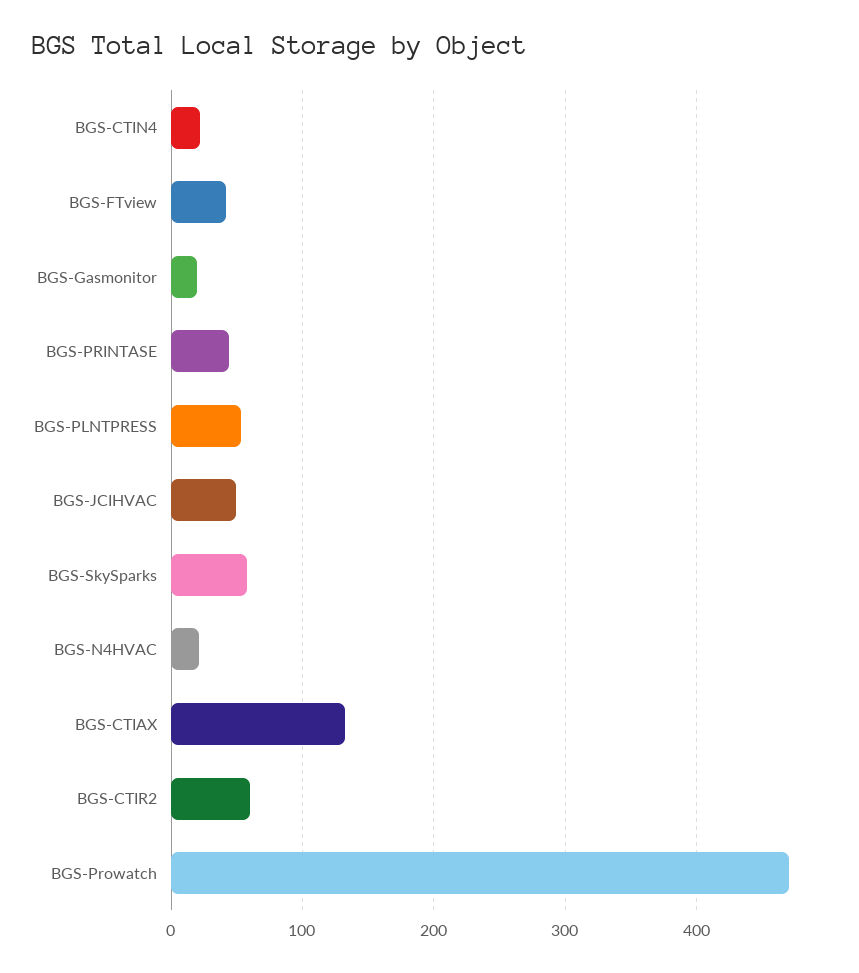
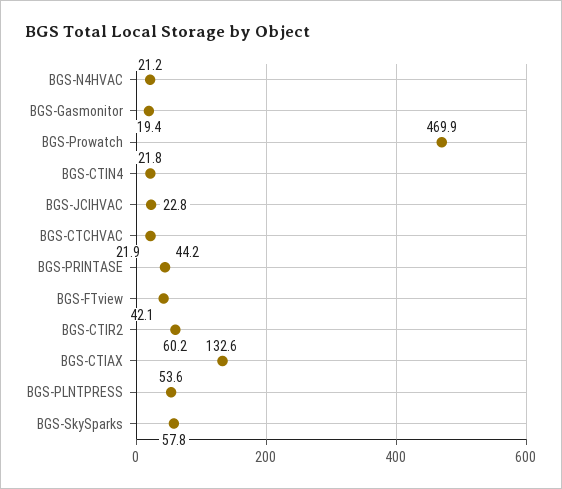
  {
    "BGS-CTIN4": 21.8,
    "BGS-FTview": 42.1,
    "BGS-Gasmonitor": 19.4,
    "BGS-PRINTASE": 44.2,
    "BGS-PLNTPRESS": 53.6,
-   "BGS-JCIHVAC": 50,
+   "BGS-JCIHVAC": 22.8,
    "BGS-SkySparks": 57.8,
    "BGS-N4HVAC": 21.2,
    "BGS-CTIAX": 132.6,
    "BGS-CTIR2": 60.2,
-   "BGS-Prowatch": 469.9
+   "BGS-Prowatch": 469.9,
+   "BGS-CTCHVAC": 21.9
  }

